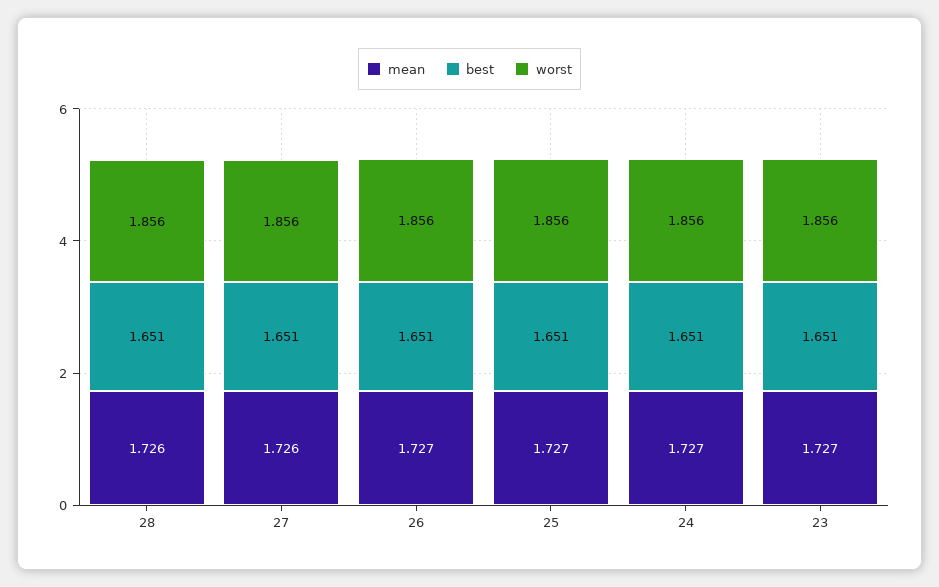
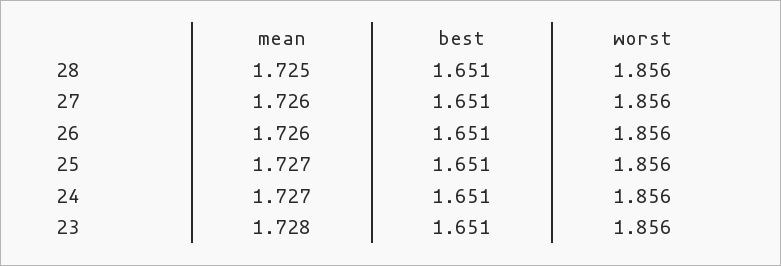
  {
    "mean": {
-     "28": 1.726,
+     "28": 1.725,
      "27": 1.726,
-     "26": 1.727,
+     "26": 1.726,
      "25": 1.727,
      "24": 1.727,
-     "23": 1.727
+     "23": 1.728
    },
    "best": {
      "28": 1.651,
      "27": 1.651,
      "26": 1.651,
      "25": 1.651,
      "24": 1.651,
      "23": 1.651
    },
    "worst": {
      "28": 1.856,
      "27": 1.856,
      "26": 1.856,
      "25": 1.856,
      "24": 1.856,
      "23": 1.856
    }
  }

